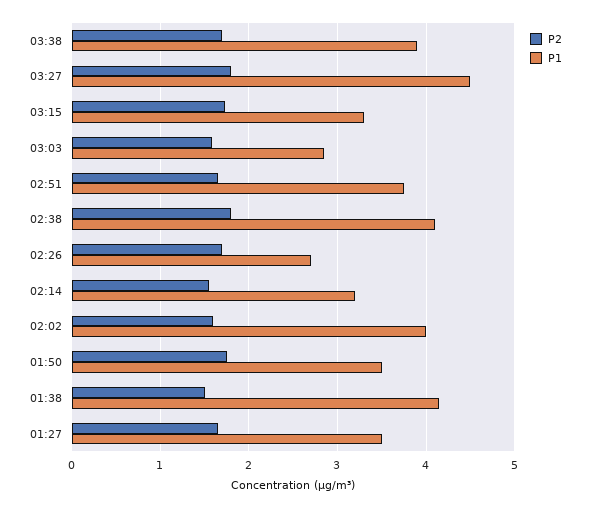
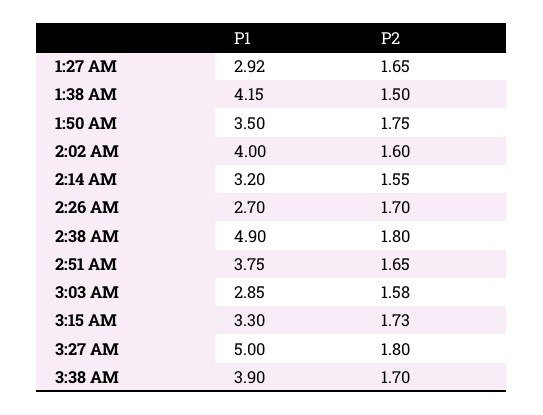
  {
    "P2": {
      "03:38": 1.7,
      "03:27": 1.8,
      "03:15": 1.73,
      "03:03": 1.58,
      "02:51": 1.65,
      "02:38": 1.8,
      "02:26": 1.7,
      "02:14": 1.55,
      "02:02": 1.6,
      "01:50": 1.75,
      "01:38": 1.5,
      "01:27": 1.65
    },
    "P1": {
      "03:38": 3.9,
-     "03:27": 4.5,
+     "03:27": 5,
      "03:15": 3.3,
      "03:03": 2.85,
      "02:51": 3.75,
-     "02:38": 4.1,
+     "02:38": 4.9,
      "02:26": 2.7,
      "02:14": 3.2,
      "02:02": 4,
      "01:50": 3.5,
      "01:38": 4.15,
-     "01:27": 3.5
+     "01:27": 2.92
    }
  }

